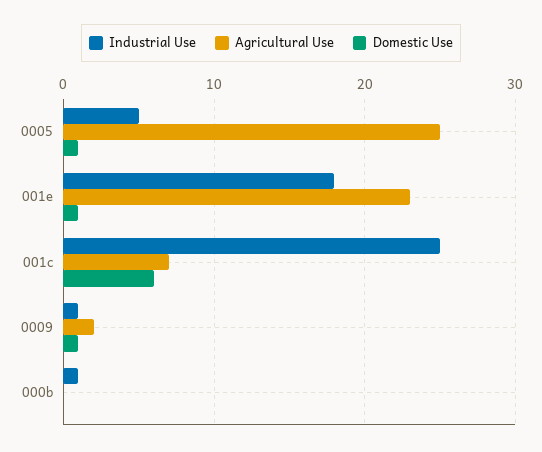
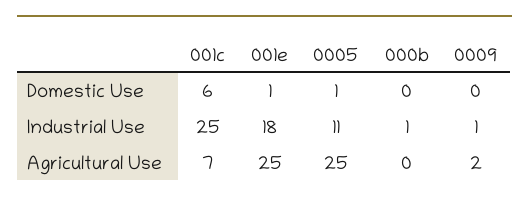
  {
    "Industrial Use": {
-     "0005": 5,
+     "0005": 11,
      "001e": 18,
      "001c": 25,
      "0009": 1,
      "000b": 1
    },
    "Agricultural Use": {
      "0005": 25,
-     "001e": 23,
+     "001e": 25,
      "001c": 7,
      "0009": 2,
      "000b": 0
    },
    "Domestic Use": {
      "0005": 1,
      "001e": 1,
      "001c": 6,
-     "0009": 1,
+     "0009": 0,
      "000b": 0
    }
  }

